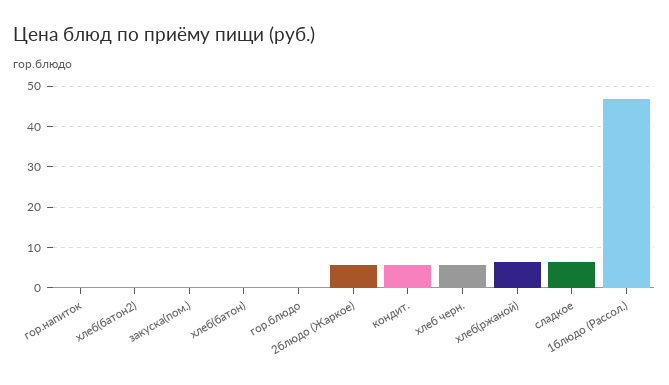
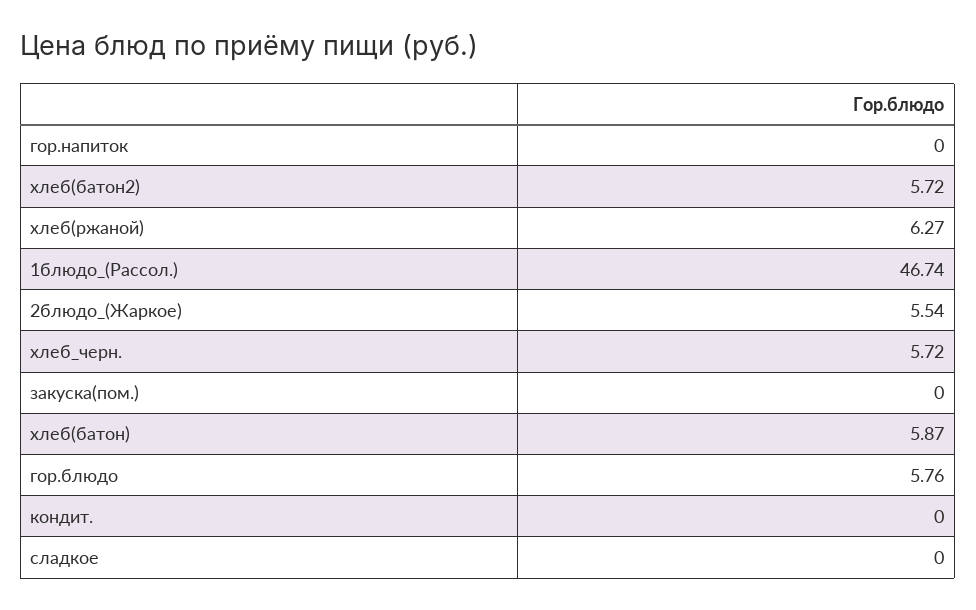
  {
    "гор.напиток": 0,
-   "хлеб(батон2)": 0,
+   "хлеб(батон2)": 5.72,
    "закуска(пом.)": 0,
-   "хлеб(батон)": 0,
+   "хлеб(батон)": 5.87,
-   "гор.блюдо": 0,
+   "гор.блюдо": 5.76,
    "2блюдо (Жаркое)": 5.54,
-   "кондит.": 6,
+   "кондит.": 0,
    "хлеб черн.": 5.72,
    "хлеб(ржаной)": 6.27,
-   "сладкое": 6,
+   "сладкое": 0,
    "1блюдо (Рассол.)": 46.74
  }

